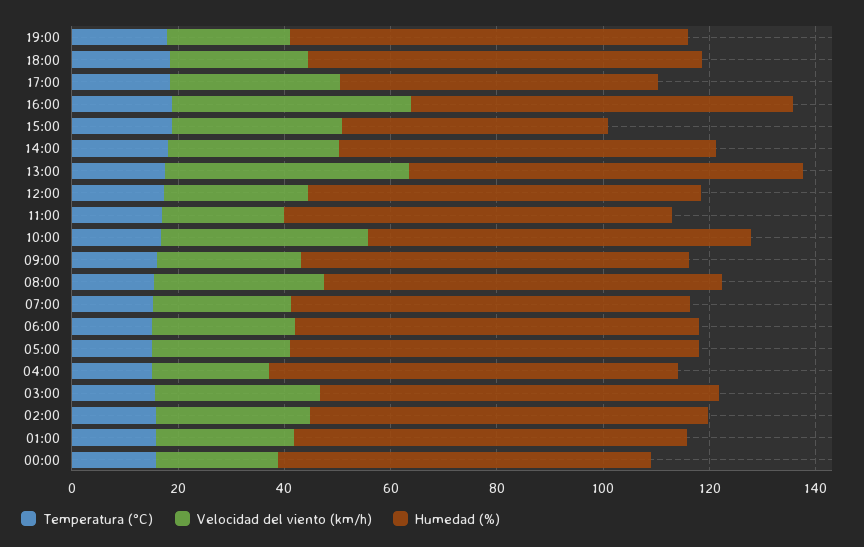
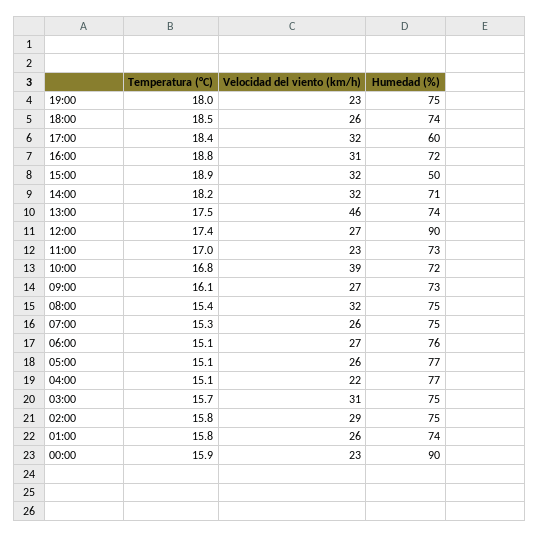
  {
    "Temperatura (°C)": {
      "19:00": 18,
      "18:00": 18.5,
      "17:00": 18.4,
      "16:00": 18.8,
      "15:00": 18.9,
      "14:00": 18.2,
      "13:00": 17.5,
      "12:00": 17.4,
      "11:00": 17,
      "10:00": 16.8,
      "09:00": 16.1,
      "08:00": 15.4,
      "07:00": 15.3,
      "06:00": 15.1,
      "05:00": 15.1,
      "04:00": 15.1,
      "03:00": 15.7,
      "02:00": 15.8,
      "01:00": 15.8,
      "00:00": 15.9
    },
    "Velocidad del viento (km/h)": {
      "19:00": 23,
      "18:00": 26,
      "17:00": 32,
-     "16:00": 45,
+     "16:00": 31,
      "15:00": 32,
      "14:00": 32,
      "13:00": 46,
      "12:00": 27,
      "11:00": 23,
      "10:00": 39,
      "09:00": 27,
      "08:00": 32,
      "07:00": 26,
      "06:00": 27,
      "05:00": 26,
      "04:00": 22,
      "03:00": 31,
      "02:00": 29,
      "01:00": 26,
      "00:00": 23
    },
    "Humedad (%)": {
      "19:00": 75,
      "18:00": 74,
      "17:00": 60,
      "16:00": 72,
      "15:00": 50,
      "14:00": 71,
      "13:00": 74,
-     "12:00": 75,
+     "12:00": 90,
      "11:00": 73,
      "10:00": 72,
      "09:00": 73,
      "08:00": 75,
      "07:00": 75,
      "06:00": 76,
      "05:00": 77,
      "04:00": 77,
      "03:00": 75,
      "02:00": 75,
      "01:00": 74,
-     "00:00": 70
+     "00:00": 90
    }
  }

